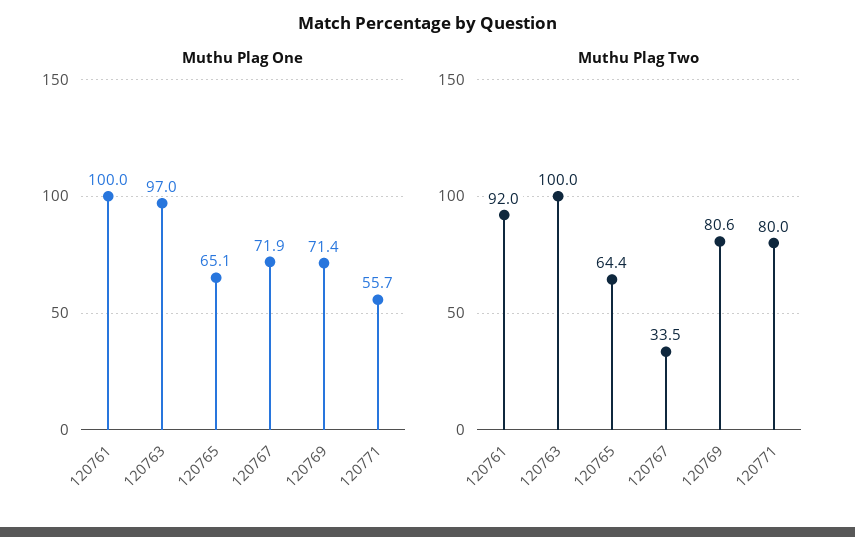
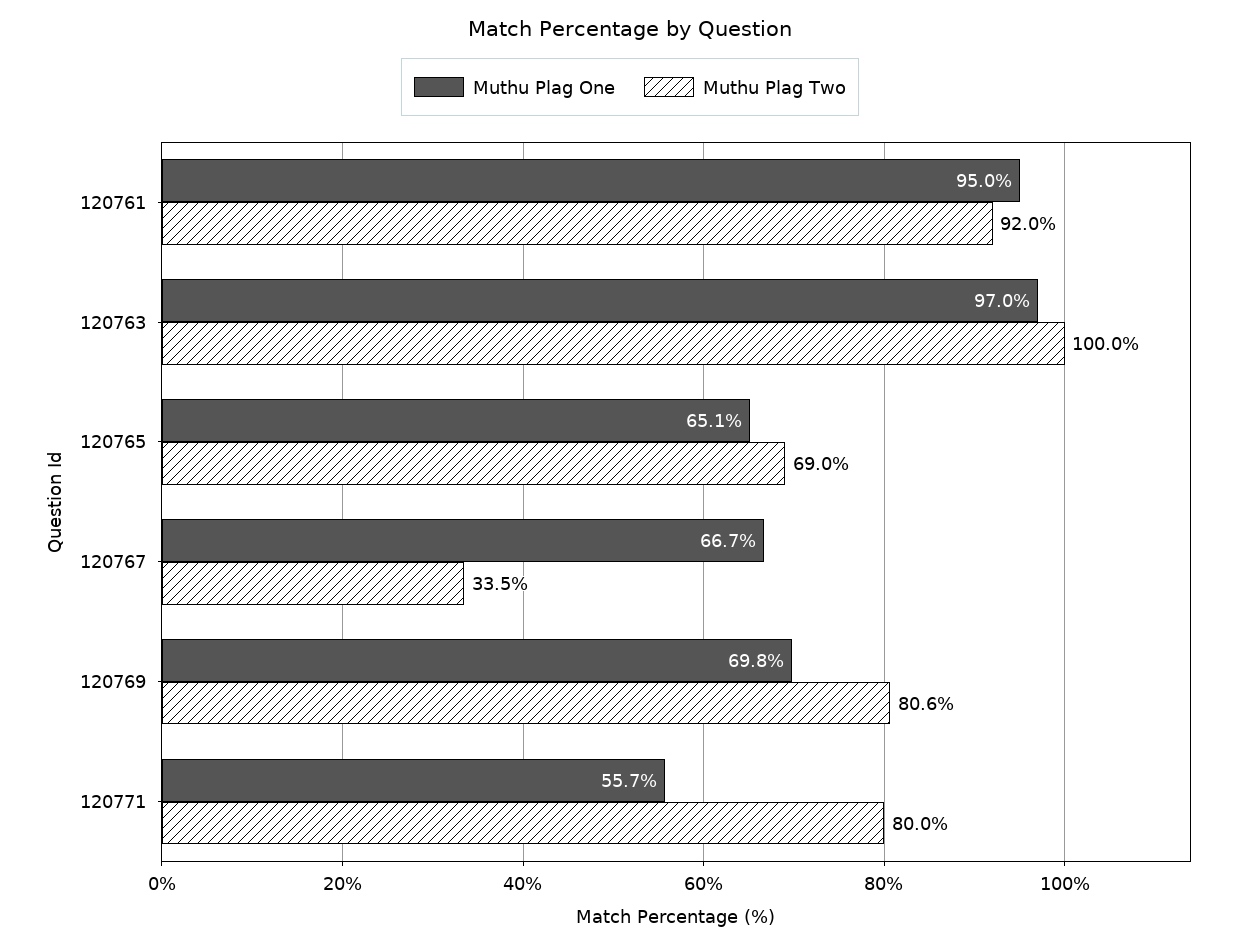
  {
    "Muthu Plag One": {
-     "120761": 100,
+     "120761": 95,
      "120763": 97,
      "120765": 65.1,
-     "120767": 71.9,
+     "120767": 66.7,
-     "120769": 71.4,
+     "120769": 69.8,
      "120771": 55.7
    },
    "Muthu Plag Two": {
      "120761": 92,
      "120763": 100,
-     "120765": 64.4,
+     "120765": 69,
      "120767": 33.5,
      "120769": 80.6,
      "120771": 80
    }
  }

